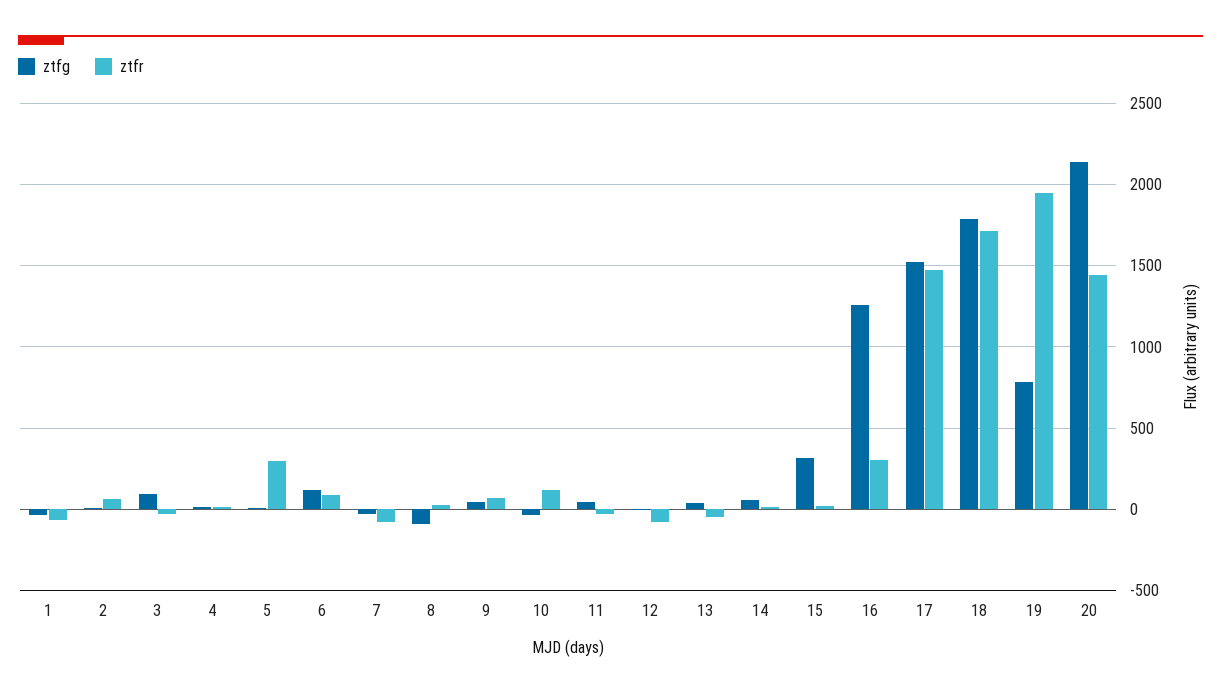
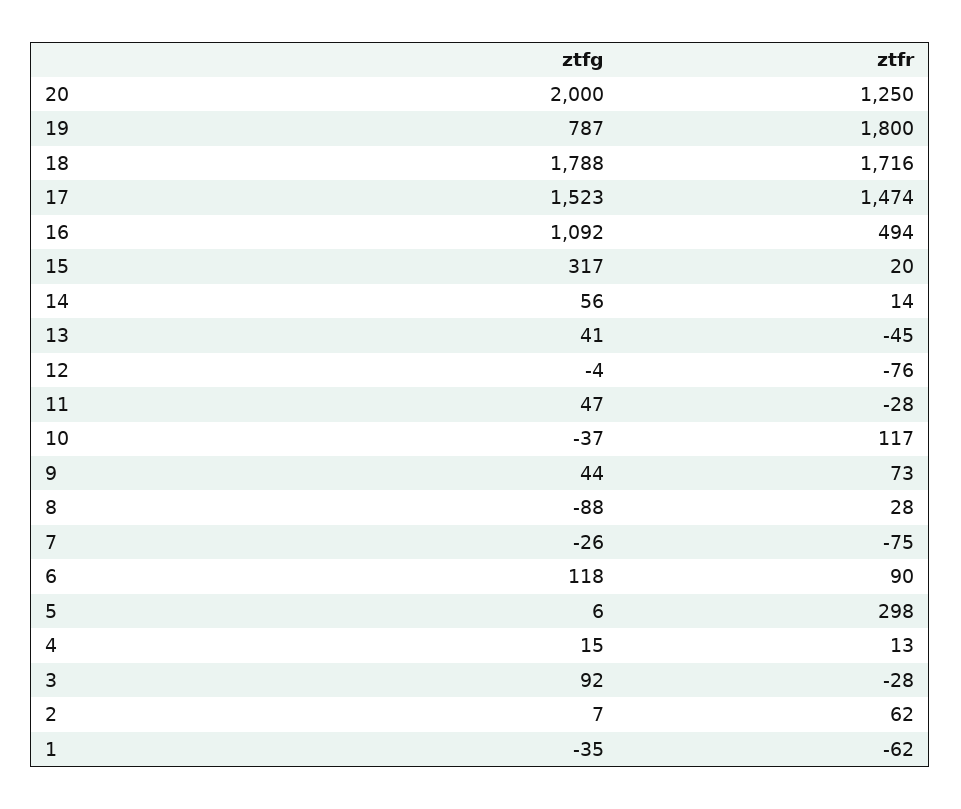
  {
    "ztfg": {
      "1": -35,
      "2": 7,
      "3": 92,
      "4": 15,
      "5": 6,
      "6": 118,
      "7": -26,
      "8": -88,
      "9": 44,
      "10": -37,
      "11": 47,
      "12": -4,
      "13": 41,
      "14": 56,
      "15": 317,
-     "16": 1250,
+     "16": 1092,
      "17": 1523,
      "18": 1788,
      "19": 787,
-     "20": 2150
+     "20": 2000
    },
    "ztfr": {
      "1": -62,
      "2": 62,
      "3": -28,
      "4": 13,
      "5": 298,
      "6": 90,
      "7": -75,
      "8": 28,
      "9": 73,
      "10": 117,
      "11": -28,
      "12": -76,
      "13": -45,
      "14": 14,
      "15": 20,
-     "16": 300,
+     "16": 494,
      "17": 1474,
      "18": 1716,
-     "19": 1950,
+     "19": 1800,
-     "20": 1450
+     "20": 1250
    }
  }

